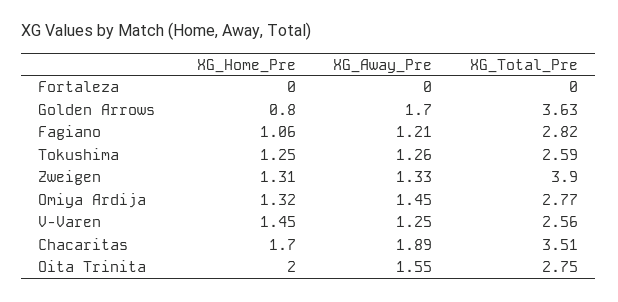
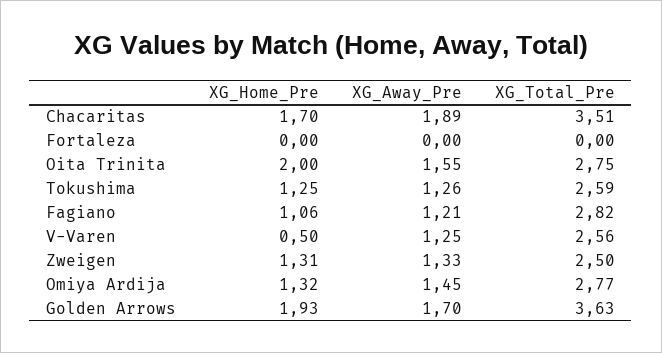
  {
    "XG_Home_Pre": {
      "Fortaleza": 0,
-     "Golden Arrows": 0.8,
+     "Golden Arrows": 1.93,
      "Fagiano": 1.06,
      "Tokushima": 1.25,
      "Zweigen": 1.31,
      "Omiya Ardija": 1.32,
-     "V-Varen": 1.45,
+     "V-Varen": 0.5,
      "Chacaritas": 1.7,
      "Oita Trinita": 2
    },
    "XG_Away_Pre": {
      "Fortaleza": 0,
      "Golden Arrows": 1.7,
      "Fagiano": 1.21,
      "Tokushima": 1.26,
      "Zweigen": 1.33,
      "Omiya Ardija": 1.45,
      "V-Varen": 1.25,
      "Chacaritas": 1.89,
      "Oita Trinita": 1.55
    },
    "XG_Total_Pre": {
      "Fortaleza": 0,
      "Golden Arrows": 3.63,
      "Fagiano": 2.82,
      "Tokushima": 2.59,
-     "Zweigen": 3.9,
+     "Zweigen": 2.5,
      "Omiya Ardija": 2.77,
      "V-Varen": 2.56,
      "Chacaritas": 3.51,
      "Oita Trinita": 2.75
    }
  }

